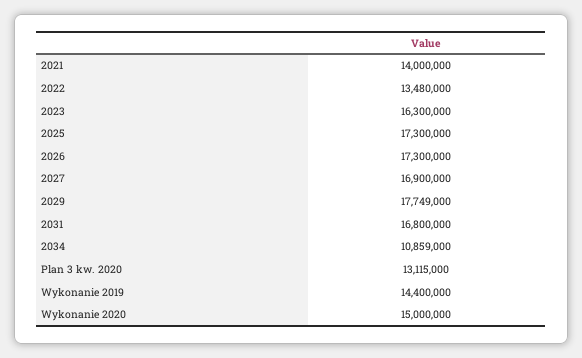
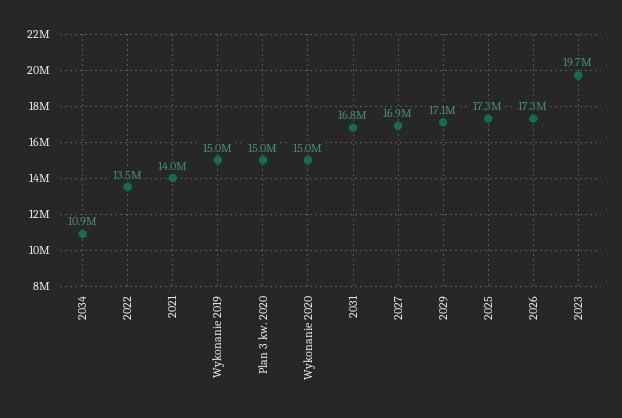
  {
    "2021": 14000000,
    "2022": 13480000,
-   "2023": 16300000,
+   "2023": 19700000,
    "2025": 17300000,
    "2026": 17300000,
    "2027": 16900000,
-   "2029": 17749000,
+   "2029": 17100000,
    "2031": 16800000,
    "2034": 10859000,
-   "Plan 3 kw. 2020": 13115000,
+   "Plan 3 kw. 2020": 15000000,
-   "Wykonanie 2019": 14400000,
+   "Wykonanie 2019": 15000000,
    "Wykonanie 2020": 15000000
  }

